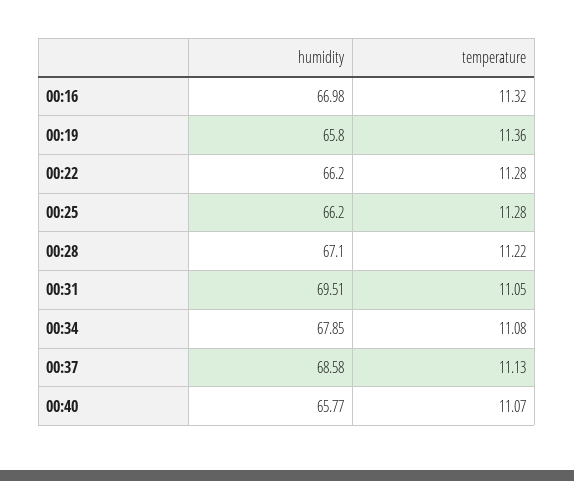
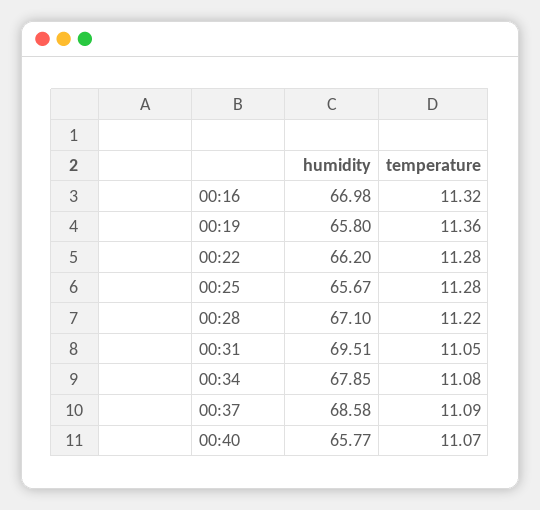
  {
    "humidity": {
      "00:16": 66.98,
      "00:19": 65.8,
      "00:22": 66.2,
-     "00:25": 66.2,
+     "00:25": 65.67,
      "00:28": 67.1,
      "00:31": 69.51,
      "00:34": 67.85,
      "00:37": 68.58,
      "00:40": 65.77
    },
    "temperature": {
      "00:16": 11.32,
      "00:19": 11.36,
      "00:22": 11.28,
      "00:25": 11.28,
      "00:28": 11.22,
      "00:31": 11.05,
      "00:34": 11.08,
-     "00:37": 11.13,
+     "00:37": 11.09,
      "00:40": 11.07
    }
  }

